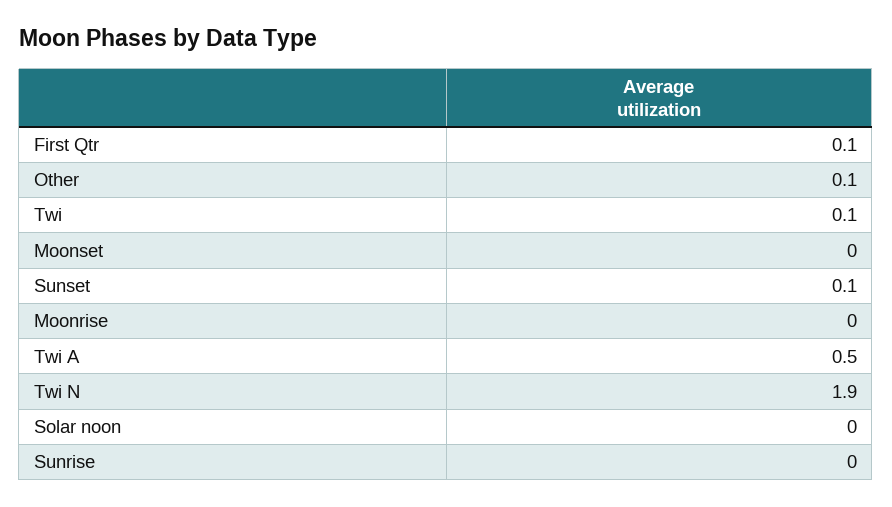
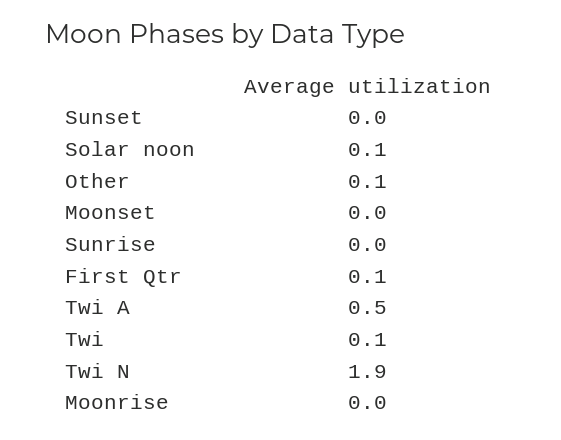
  {
    "First Qtr": 0.1,
    "Other": 0.1,
    "Twi": 0.1,
    "Moonset": 0,
-   "Sunset": 0.1,
+   "Sunset": 0,
    "Moonrise": 0,
    "Twi A": 0.5,
    "Twi N": 1.9,
-   "Solar noon": 0,
+   "Solar noon": 0.1,
    "Sunrise": 0
  }

